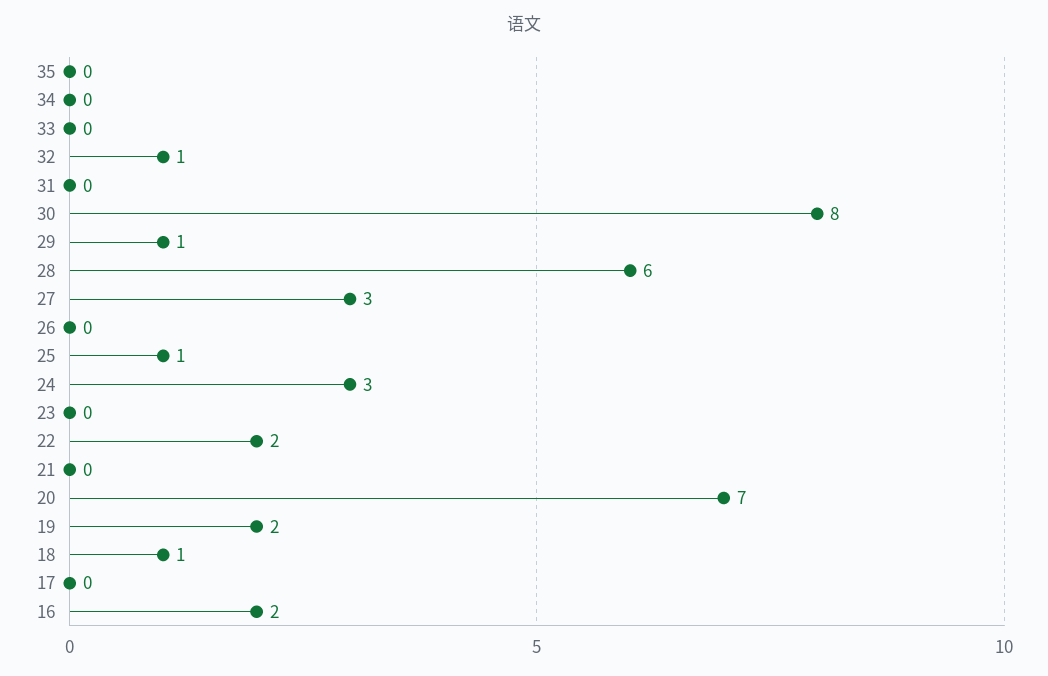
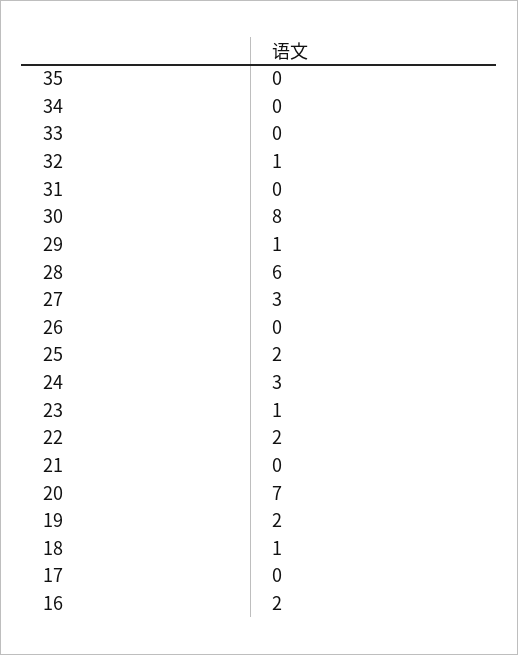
  {
    "35": 0,
    "34": 0,
    "33": 0,
    "32": 1,
    "31": 0,
    "30": 8,
    "29": 1,
    "28": 6,
    "27": 3,
    "26": 0,
-   "25": 1,
+   "25": 2,
    "24": 3,
-   "23": 0,
+   "23": 1,
    "22": 2,
    "21": 0,
    "20": 7,
    "19": 2,
    "18": 1,
    "17": 0,
    "16": 2
  }

